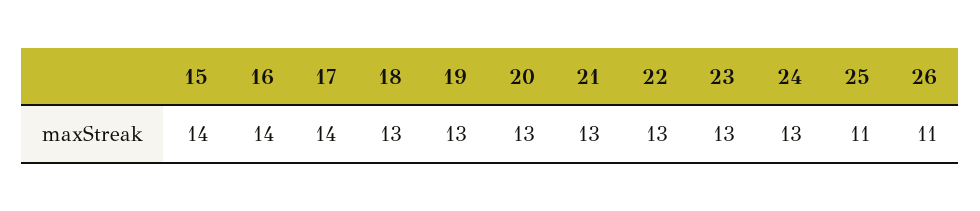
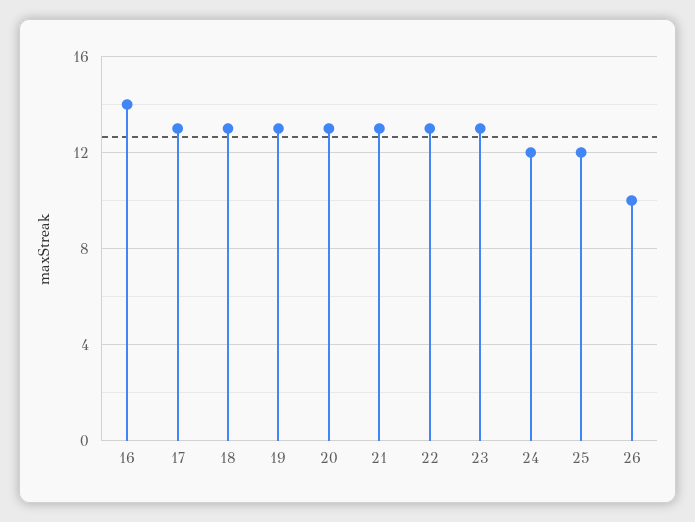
  {
-   "15": 14,
    "16": 14,
-   "17": 14,
+   "17": 13,
    "18": 13,
    "19": 13,
    "20": 13,
    "21": 13,
    "22": 13,
    "23": 13,
-   "24": 13,
+   "24": 12,
-   "25": 11,
+   "25": 12,
-   "26": 11
+   "26": 10
  }

